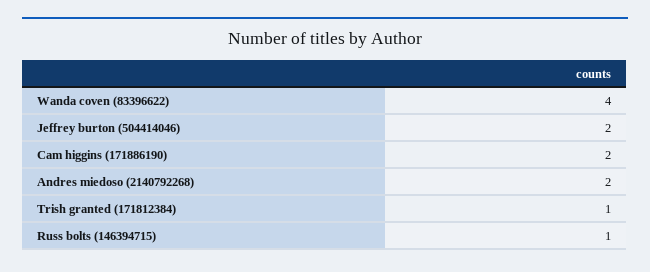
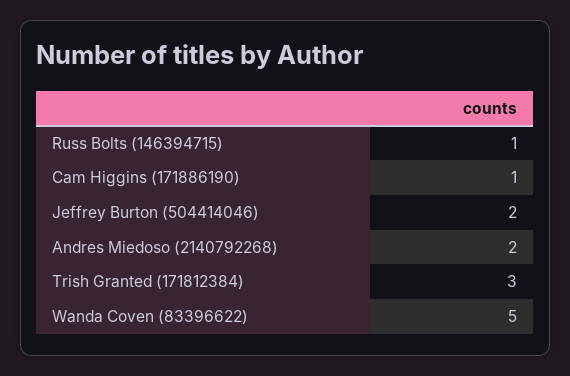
  {
-   "Wanda coven (83396622)": 4,
+   "Wanda coven (83396622)": 5,
    "Jeffrey burton (504414046)": 2,
-   "Cam higgins (171886190)": 2,
+   "Cam higgins (171886190)": 1,
    "Andres miedoso (2140792268)": 2,
-   "Trish granted (171812384)": 1,
+   "Trish granted (171812384)": 3,
    "Russ bolts (146394715)": 1
  }

